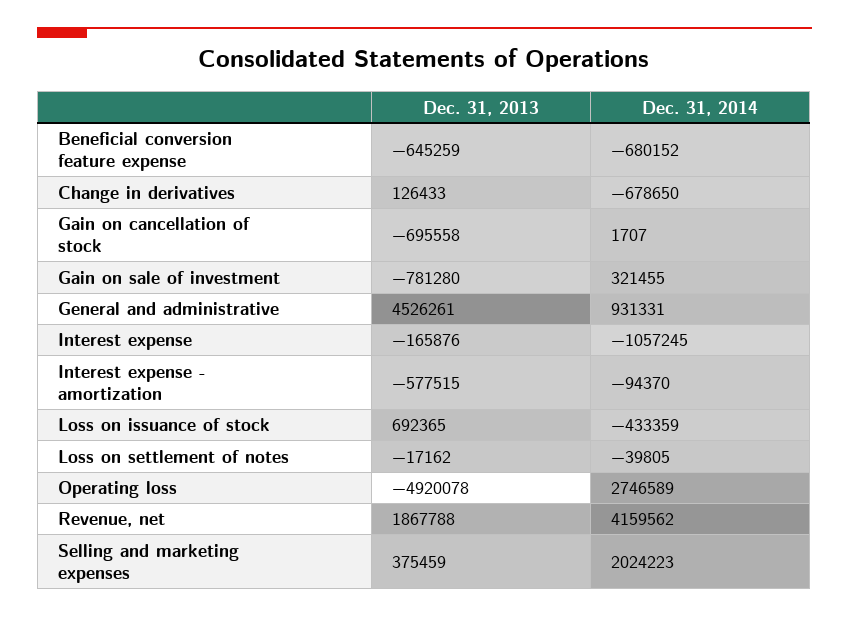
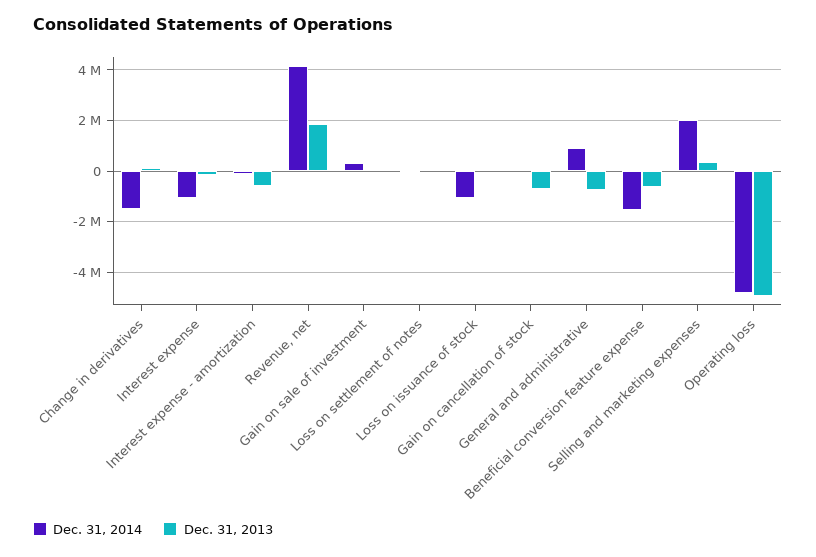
  {
    "Dec. 31, 2013": {
      "Beneficial conversion feature expense": -645259,
      "Change in derivatives": 126433,
      "Gain on cancellation of stock": -695558,
-     "Gain on sale of investment": -781280,
+     "Gain on sale of investment": 0,
-     "General and administrative": 4526261,
+     "General and administrative": -750000,
      "Interest expense": -165876,
      "Interest expense - amortization": -577515,
-     "Loss on issuance of stock": 692365,
+     "Loss on issuance of stock": 0,
      "Loss on settlement of notes": -17162,
      "Operating loss": -4920078,
      "Revenue, net": 1867788,
      "Selling and marketing expenses": 375459
    },
    "Dec. 31, 2014": {
-     "Beneficial conversion feature expense": -680152,
+     "Beneficial conversion feature expense": -1500000,
-     "Change in derivatives": -678650,
+     "Change in derivatives": -1500000,
      "Gain on cancellation of stock": 1707,
      "Gain on sale of investment": 321455,
      "General and administrative": 931331,
      "Interest expense": -1057245,
      "Interest expense - amortization": -94370,
-     "Loss on issuance of stock": -433359,
+     "Loss on issuance of stock": -1000000,
      "Loss on settlement of notes": -39805,
-     "Operating loss": 2746589,
+     "Operating loss": -4750000,
      "Revenue, net": 4159562,
      "Selling and marketing expenses": 2024223
    }
  }

